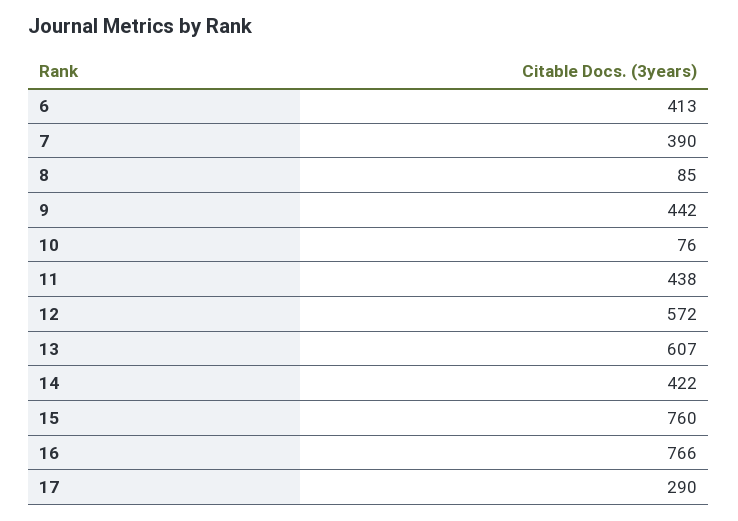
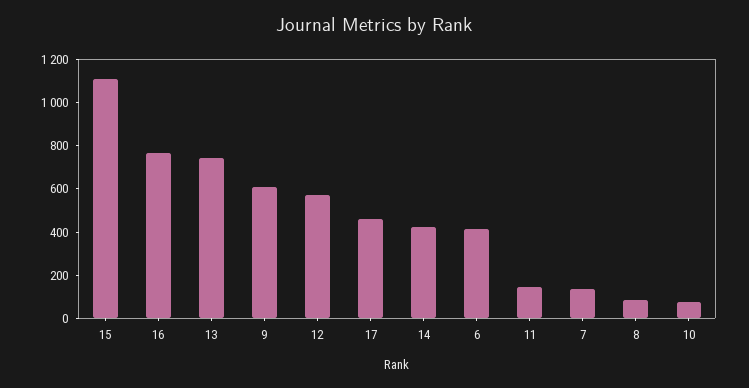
  {
    "6": 413,
-   "7": 390,
+   "7": 150,
    "8": 85,
-   "9": 442,
+   "9": 600,
    "10": 76,
-   "11": 438,
+   "11": 150,
    "12": 572,
-   "13": 607,
+   "13": 750,
    "14": 422,
-   "15": 760,
+   "15": 1100,
    "16": 766,
-   "17": 290
+   "17": 450
  }

